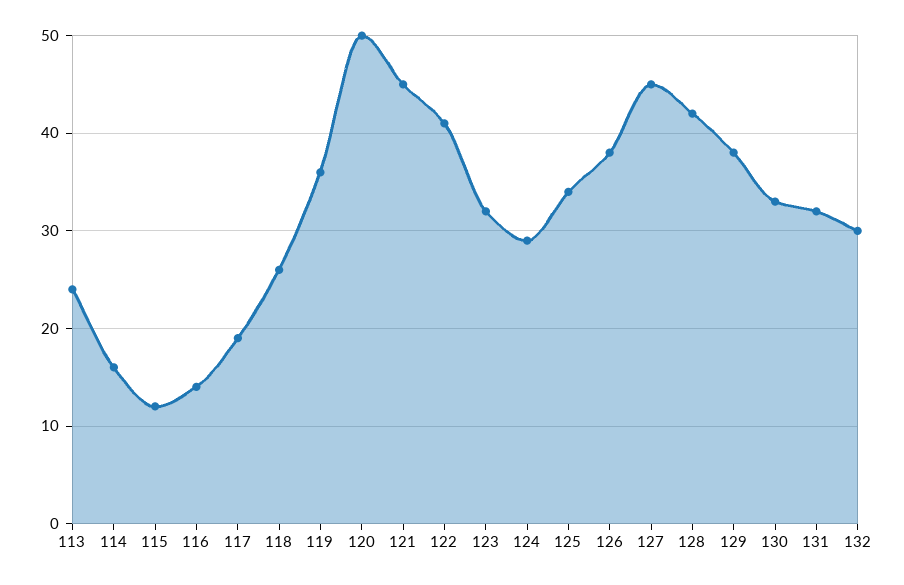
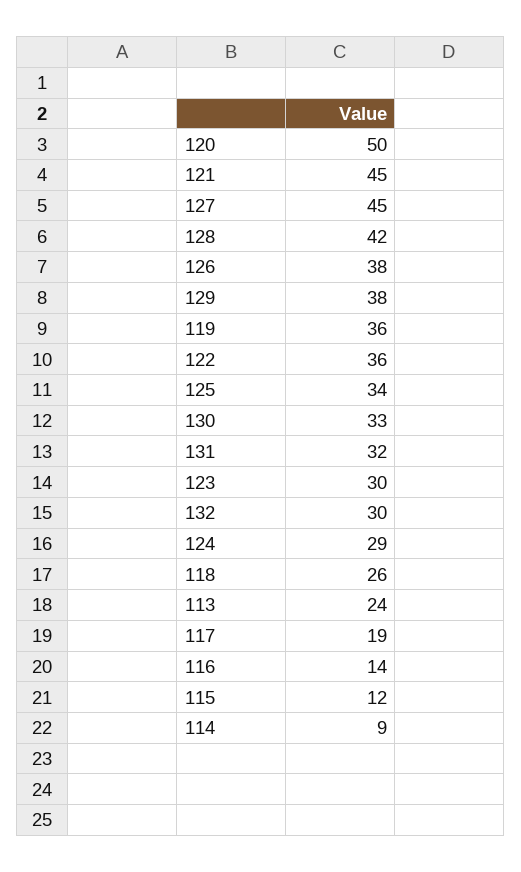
  {
    "113": 24,
-   "114": 16,
+   "114": 9,
    "115": 12,
    "116": 14,
    "117": 19,
    "118": 26,
    "119": 36,
    "120": 50,
    "121": 45,
-   "122": 41,
+   "122": 36,
-   "123": 32,
+   "123": 30,
    "124": 29,
    "125": 34,
    "126": 38,
    "127": 45,
    "128": 42,
    "129": 38,
    "130": 33,
    "131": 32,
    "132": 30
  }

